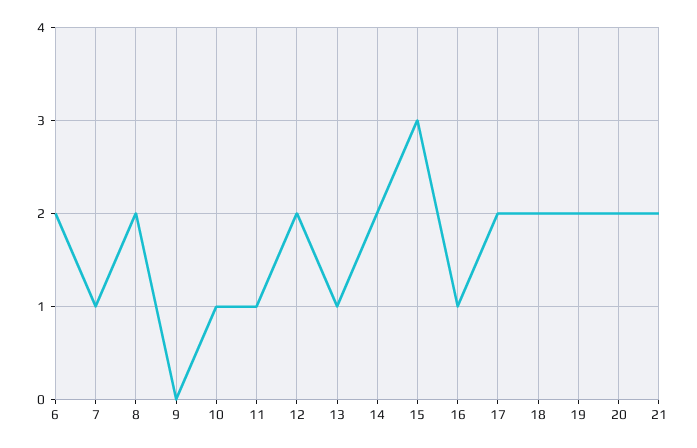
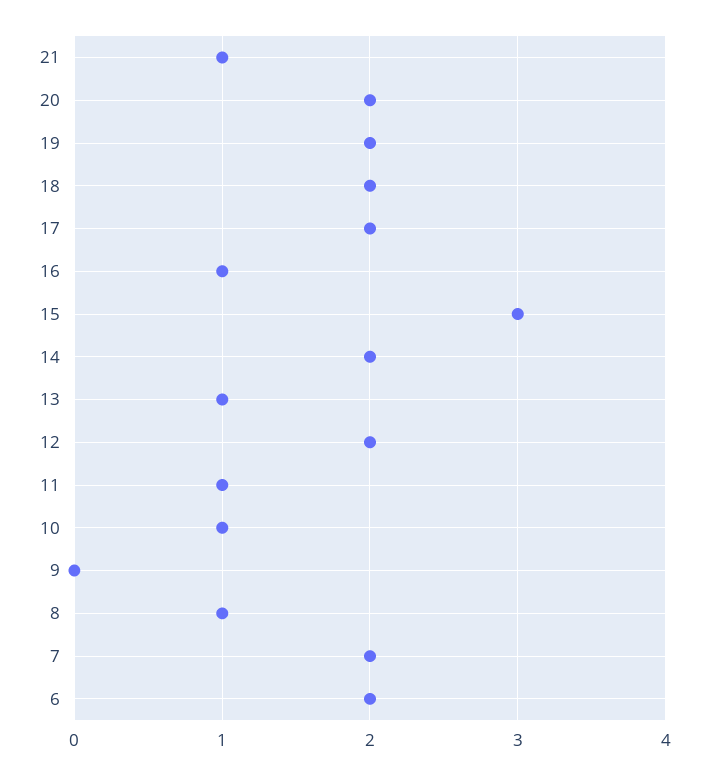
  {
    "6": 2,
-   "7": 1,
+   "7": 2,
-   "8": 2,
+   "8": 1,
    "9": 0,
    "10": 1,
    "11": 1,
    "12": 2,
    "13": 1,
    "14": 2,
    "15": 3,
    "16": 1,
    "17": 2,
    "18": 2,
    "19": 2,
    "20": 2,
-   "21": 2
+   "21": 1
  }

